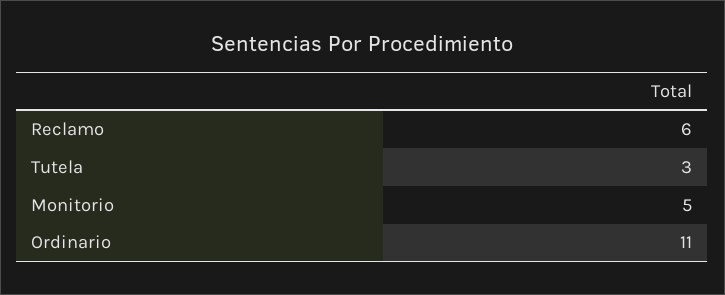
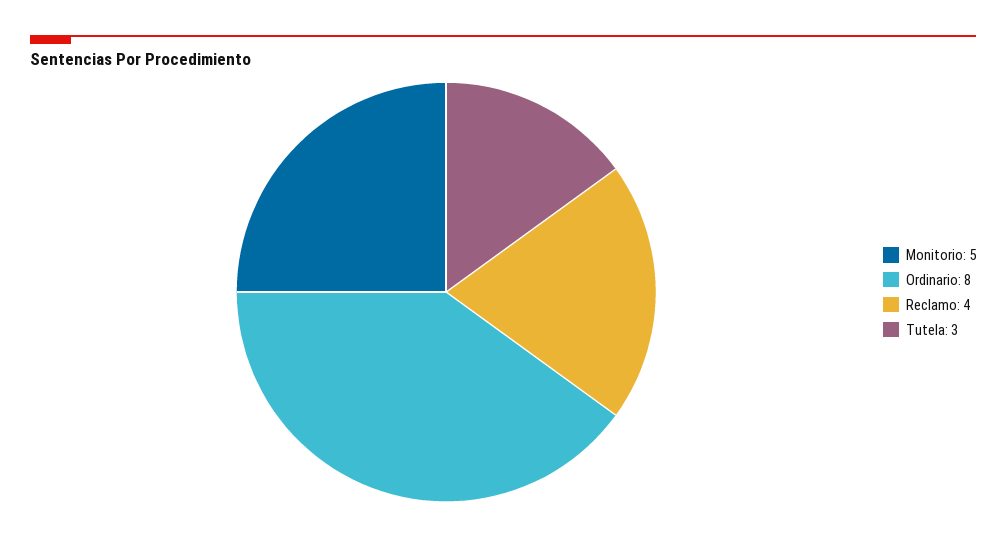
  {
-   "Reclamo": 6,
+   "Reclamo": 4,
    "Tutela": 3,
    "Monitorio": 5,
-   "Ordinario": 11
+   "Ordinario": 8
  }

